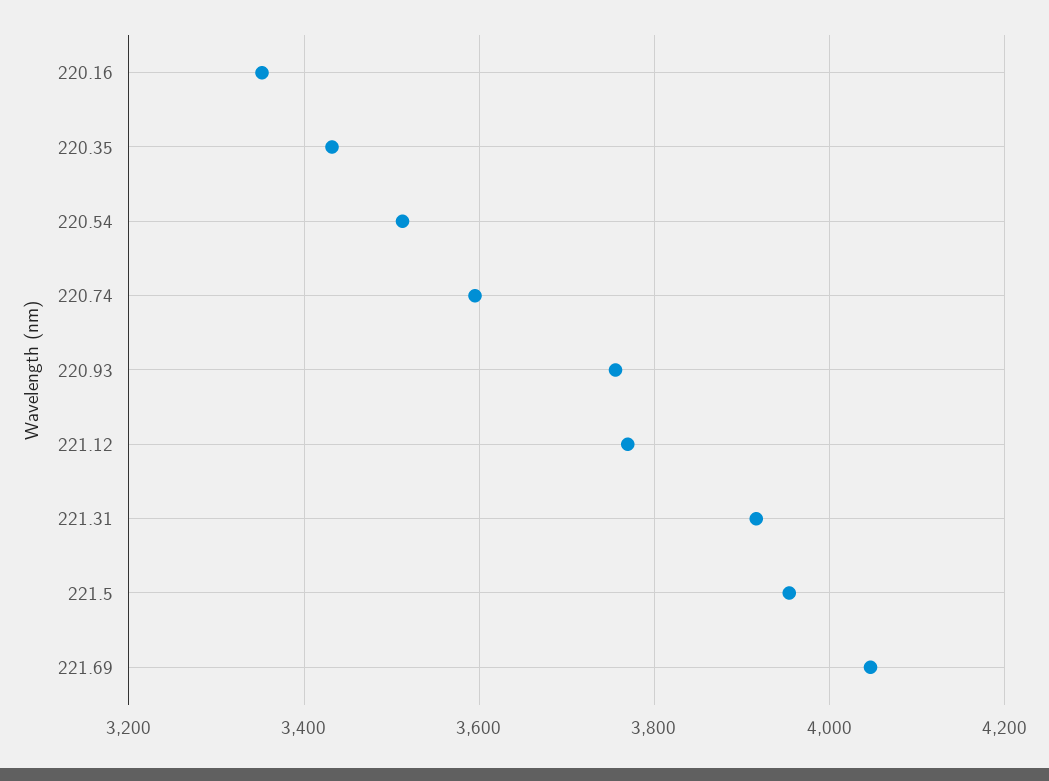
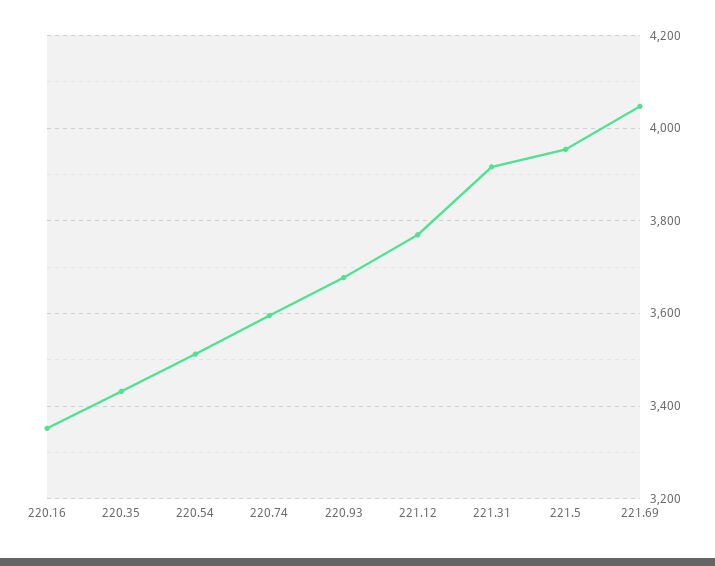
  {
    "220.16": 3360,
    "220.35": 3440,
    "220.54": 3520,
    "220.74": 3600,
-   "220.93": 3760,
+   "220.93": 3680,
    "221.12": 3760,
    "221.31": 3920,
    "221.5": 3960,
    "221.69": 4040
  }

